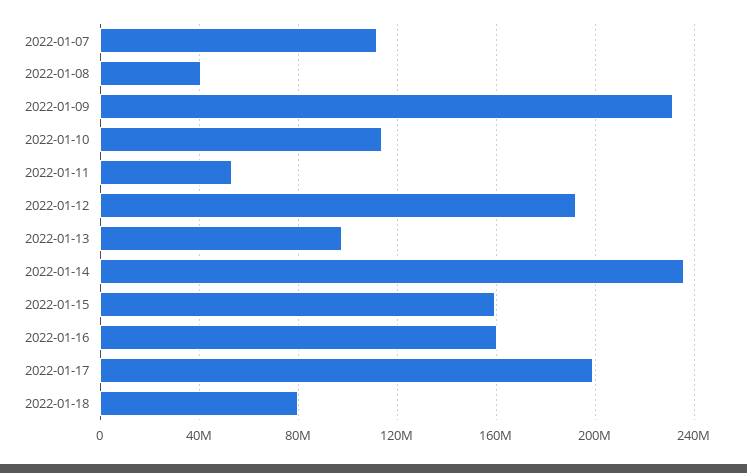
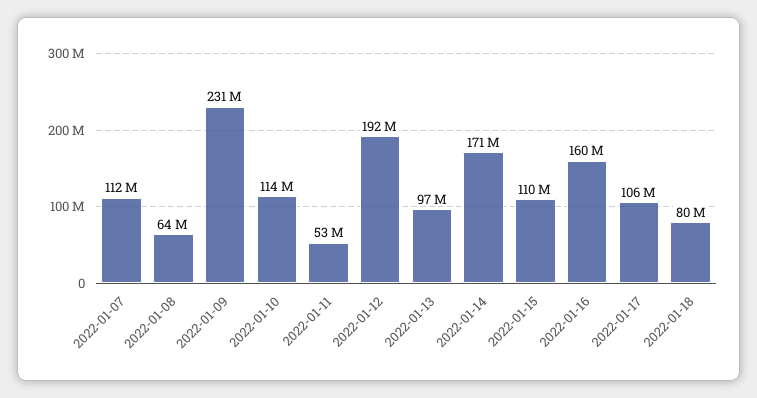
  {
    "2022-01-07": 112000000,
-   "2022-01-08": 40000000,
+   "2022-01-08": 64000000,
    "2022-01-09": 231000000,
    "2022-01-10": 114000000,
    "2022-01-11": 53000000,
    "2022-01-12": 192000000,
    "2022-01-13": 97000000,
-   "2022-01-14": 235000000,
+   "2022-01-14": 171000000,
-   "2022-01-15": 160000000,
+   "2022-01-15": 110000000,
    "2022-01-16": 160000000,
-   "2022-01-17": 200000000,
+   "2022-01-17": 106000000,
    "2022-01-18": 80000000
  }

